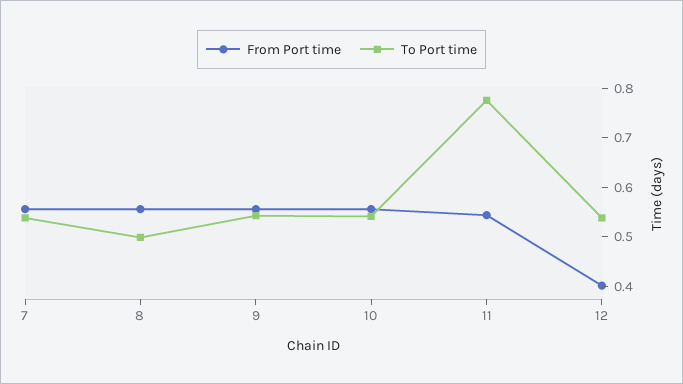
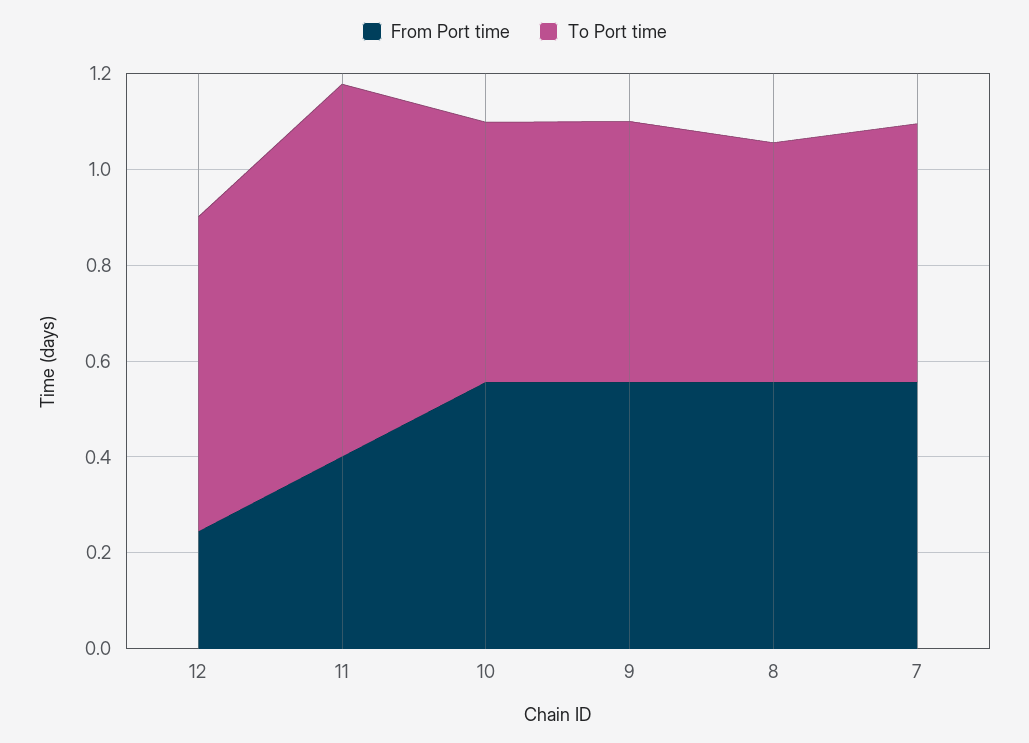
  {
    "From Port time": {
      "7": 0.56,
      "8": 0.56,
      "9": 0.56,
      "10": 0.56,
-     "11": 0.54,
+     "11": 0.4,
-     "12": 0.4
+     "12": 0.25
    },
    "To Port time": {
      "7": 0.54,
      "8": 0.5,
      "9": 0.54,
      "10": 0.54,
      "11": 0.78,
-     "12": 0.54
+     "12": 0.65
    }
  }

